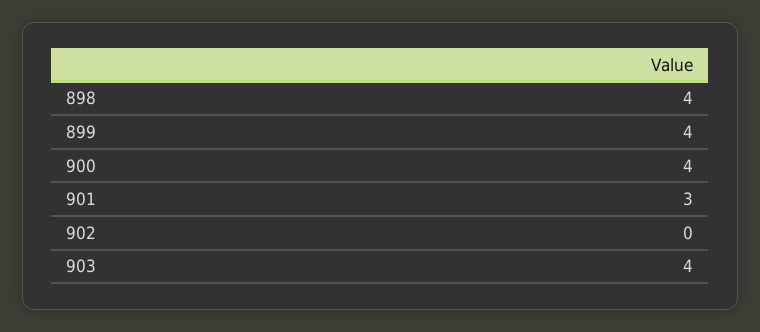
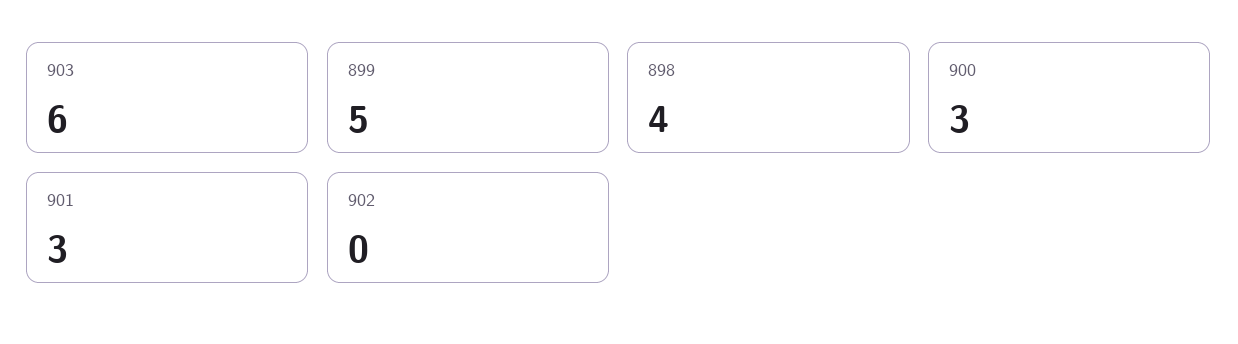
  {
    "898": 4,
-   "899": 4,
+   "899": 5,
-   "900": 4,
+   "900": 3,
    "901": 3,
    "902": 0,
-   "903": 4
+   "903": 6
  }

